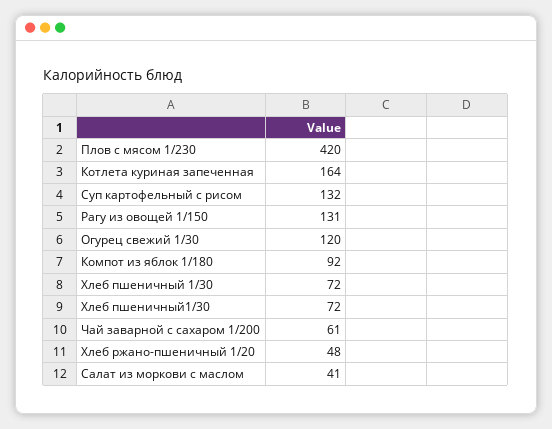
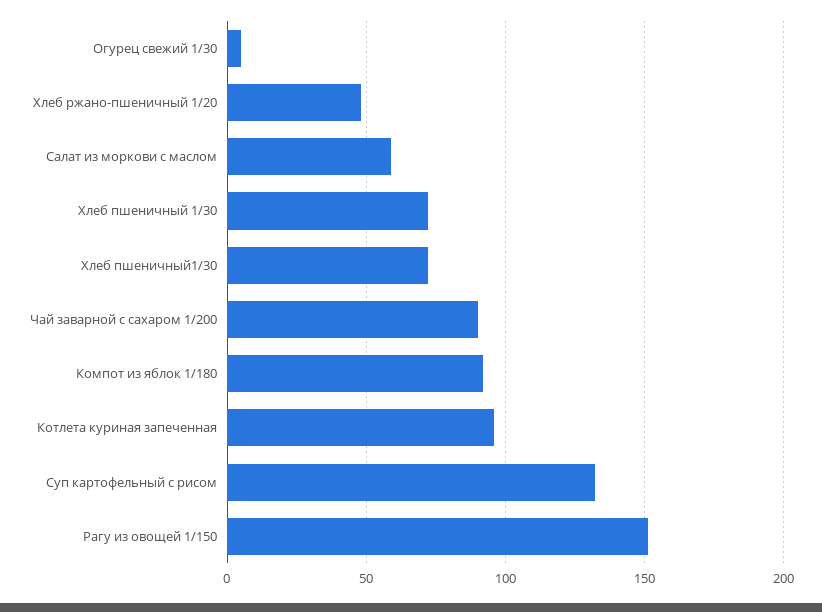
  {
-   "Плов с мясом 1/230": 420,
-   "Котлета куриная запеченная": 164,
+   "Котлета куриная запеченная": 95,
    "Суп картофельный с рисом": 132,
-   "Рагу из овощей 1/150": 131,
+   "Рагу из овощей 1/150": 150,
-   "Огурец свежий 1/30": 120,
+   "Огурец свежий 1/30": 5,
    "Компот из яблок 1/180": 92,
    "Хлеб пшеничный 1/30": 72,
    "Хлеб пшеничный1/30": 72,
-   "Чай заварной с сахаром 1/200": 61,
+   "Чай заварной с сахаром 1/200": 90,
    "Хлеб ржано-пшеничный 1/20": 48,
-   "Салат из моркови с маслом": 41
+   "Салат из моркови с маслом": 60
  }

